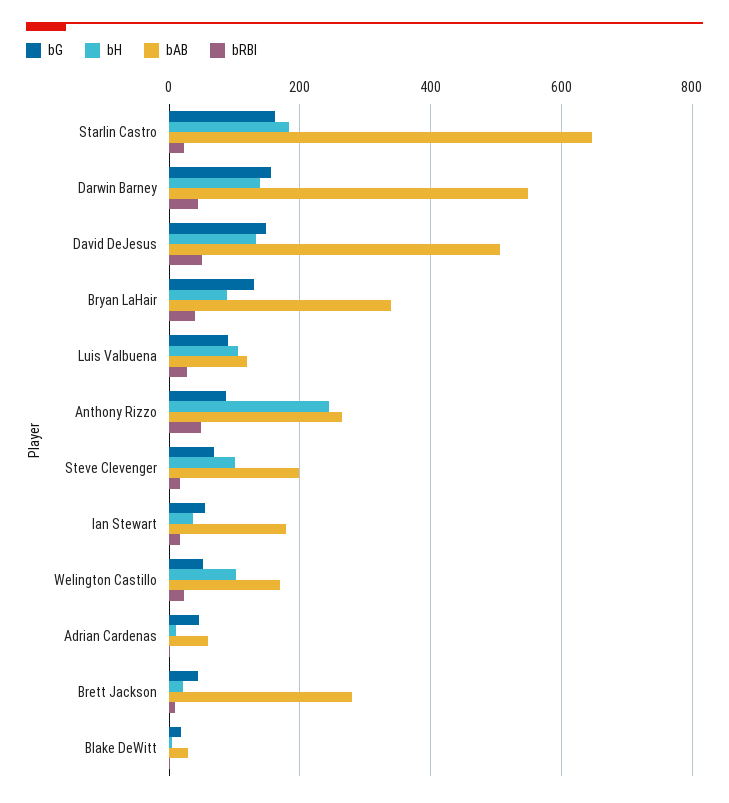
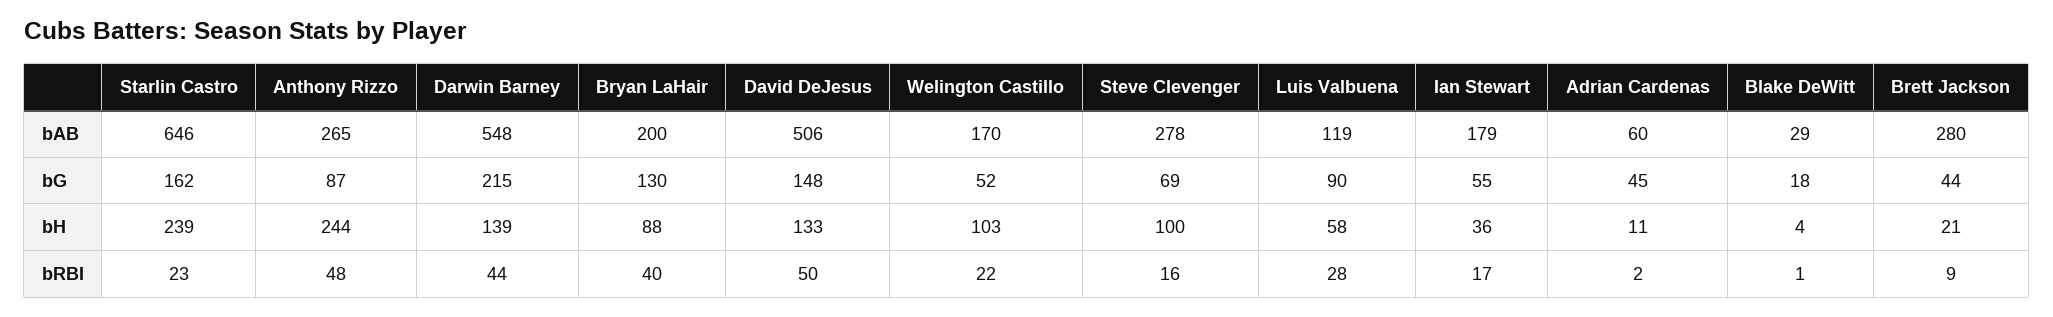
  {
    "bG": {
      "Starlin Castro": 162,
-     "Darwin Barney": 160,
+     "Darwin Barney": 215,
      "David DeJesus": 148,
      "Bryan LaHair": 130,
      "Luis Valbuena": 90,
      "Anthony Rizzo": 87,
      "Steve Clevenger": 69,
      "Ian Stewart": 55,
      "Welington Castillo": 52,
      "Adrian Cardenas": 45,
      "Brett Jackson": 44,
      "Blake DeWitt": 18
    },
    "bH": {
-     "Starlin Castro": 180,
+     "Starlin Castro": 239,
      "Darwin Barney": 139,
      "David DeJesus": 133,
      "Bryan LaHair": 88,
-     "Luis Valbuena": 100,
+     "Luis Valbuena": 58,
      "Anthony Rizzo": 244,
      "Steve Clevenger": 100,
      "Ian Stewart": 36,
      "Welington Castillo": 103,
      "Adrian Cardenas": 11,
      "Brett Jackson": 21,
      "Blake DeWitt": 4
    },
    "bAB": {
      "Starlin Castro": 646,
      "Darwin Barney": 548,
      "David DeJesus": 506,
-     "Bryan LaHair": 340,
+     "Bryan LaHair": 200,
      "Luis Valbuena": 119,
      "Anthony Rizzo": 265,
-     "Steve Clevenger": 200,
+     "Steve Clevenger": 278,
      "Ian Stewart": 179,
      "Welington Castillo": 170,
      "Adrian Cardenas": 60,
      "Brett Jackson": 280,
      "Blake DeWitt": 29
    },
    "bRBI": {
      "Starlin Castro": 23,
      "Darwin Barney": 44,
      "David DeJesus": 50,
      "Bryan LaHair": 40,
      "Luis Valbuena": 28,
      "Anthony Rizzo": 48,
      "Steve Clevenger": 16,
      "Ian Stewart": 17,
      "Welington Castillo": 22,
      "Adrian Cardenas": 2,
      "Brett Jackson": 9,
      "Blake DeWitt": 1
    }
  }

